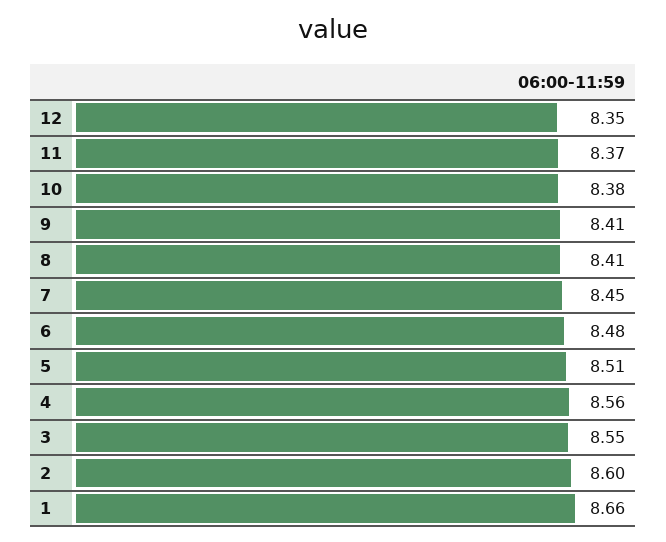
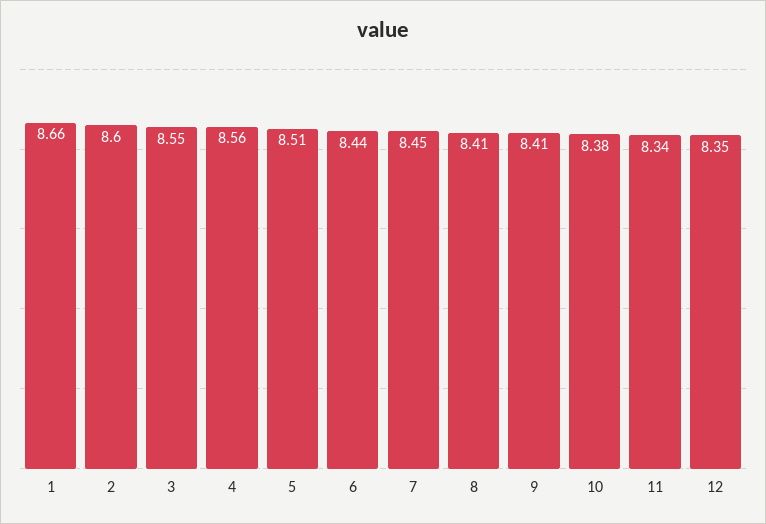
  {
    "12": 8.35,
-   "11": 8.37,
+   "11": 8.34,
    "10": 8.38,
    "9": 8.41,
    "8": 8.41,
    "7": 8.45,
-   "6": 8.48,
+   "6": 8.44,
    "5": 8.51,
    "4": 8.56,
    "3": 8.55,
    "2": 8.6,
    "1": 8.66
  }

